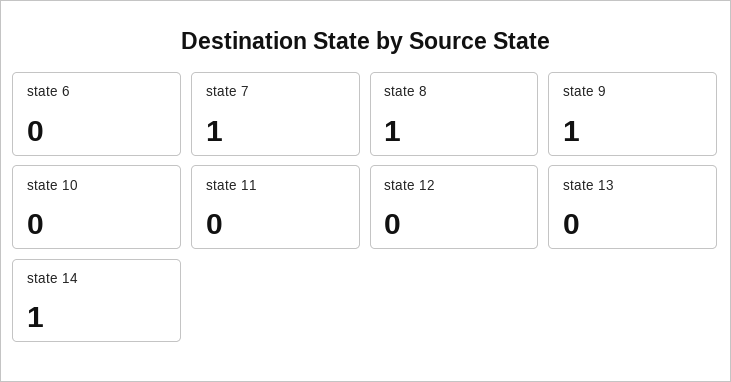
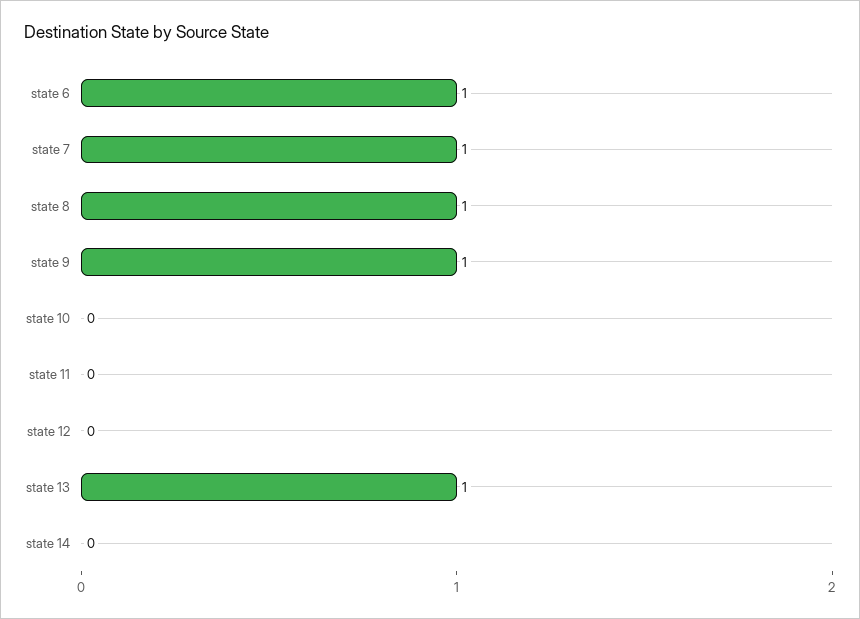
  {
-   "state 6": 0,
+   "state 6": 1,
    "state 7": 1,
    "state 8": 1,
    "state 9": 1,
    "state 10": 0,
    "state 11": 0,
    "state 12": 0,
-   "state 13": 0,
+   "state 13": 1,
-   "state 14": 1
+   "state 14": 0
  }

